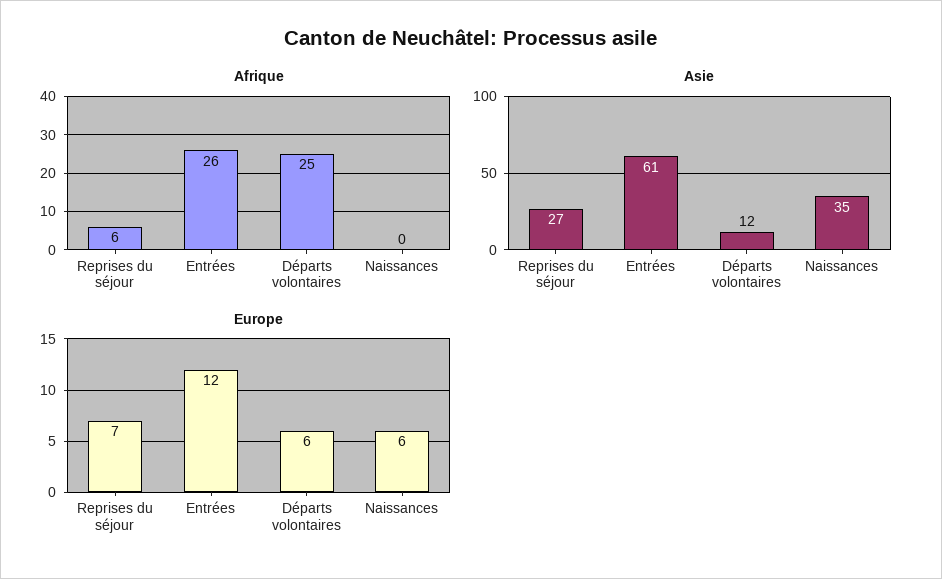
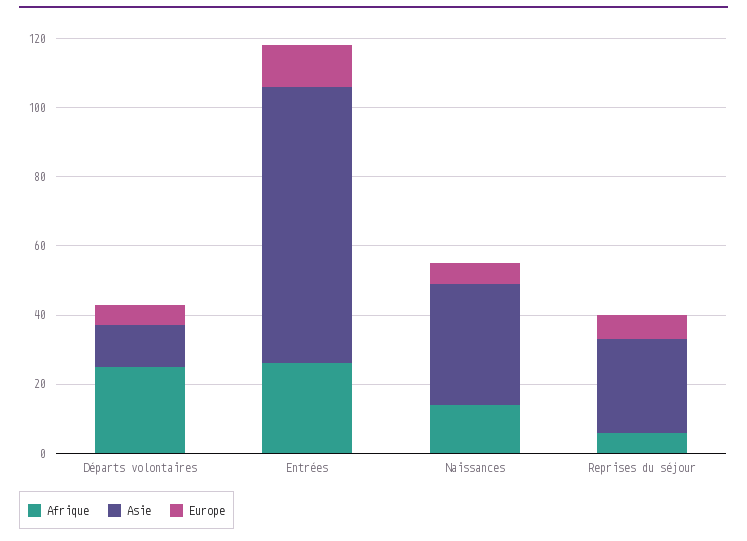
  {
    "Afrique": {
      "Reprises du séjour": 6,
      "Entrées": 26,
      "Départs volontaires": 25,
-     "Naissances": 0
+     "Naissances": 15
    },
    "Asie": {
      "Reprises du séjour": 27,
-     "Entrées": 61,
+     "Entrées": 80,
      "Départs volontaires": 12,
      "Naissances": 35
    },
    "Europe": {
      "Reprises du séjour": 7,
      "Entrées": 12,
      "Départs volontaires": 6,
      "Naissances": 6
    }
  }

